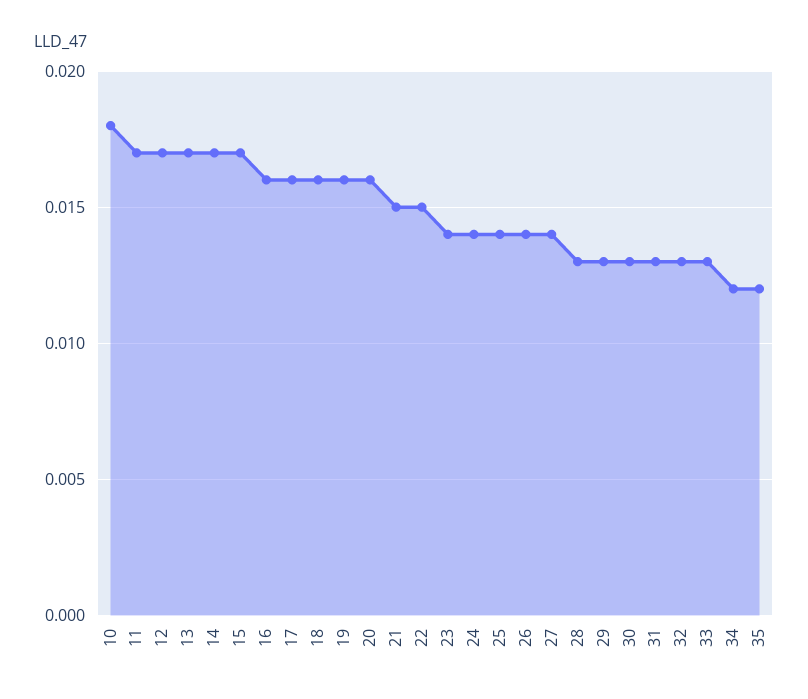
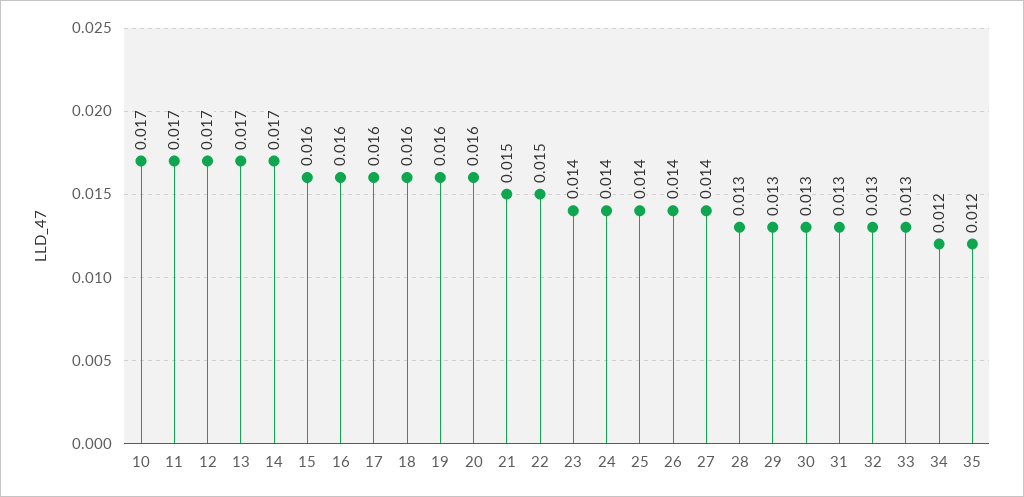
  {
-   "10": 0.018,
+   "10": 0.017,
    "11": 0.017,
    "12": 0.017,
    "13": 0.017,
    "14": 0.017,
-   "15": 0.017,
+   "15": 0.016,
    "16": 0.016,
    "17": 0.016,
    "18": 0.016,
    "19": 0.016,
    "20": 0.016,
    "21": 0.015,
    "22": 0.015,
    "23": 0.014,
    "24": 0.014,
    "25": 0.014,
    "26": 0.014,
    "27": 0.014,
    "28": 0.013,
    "29": 0.013,
    "30": 0.013,
    "31": 0.013,
    "32": 0.013,
    "33": 0.013,
    "34": 0.012,
    "35": 0.012
  }

